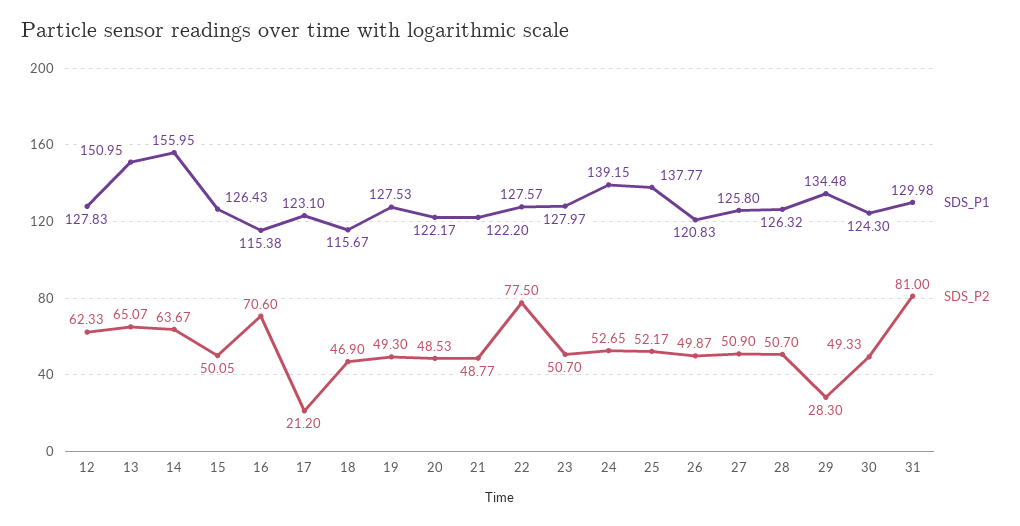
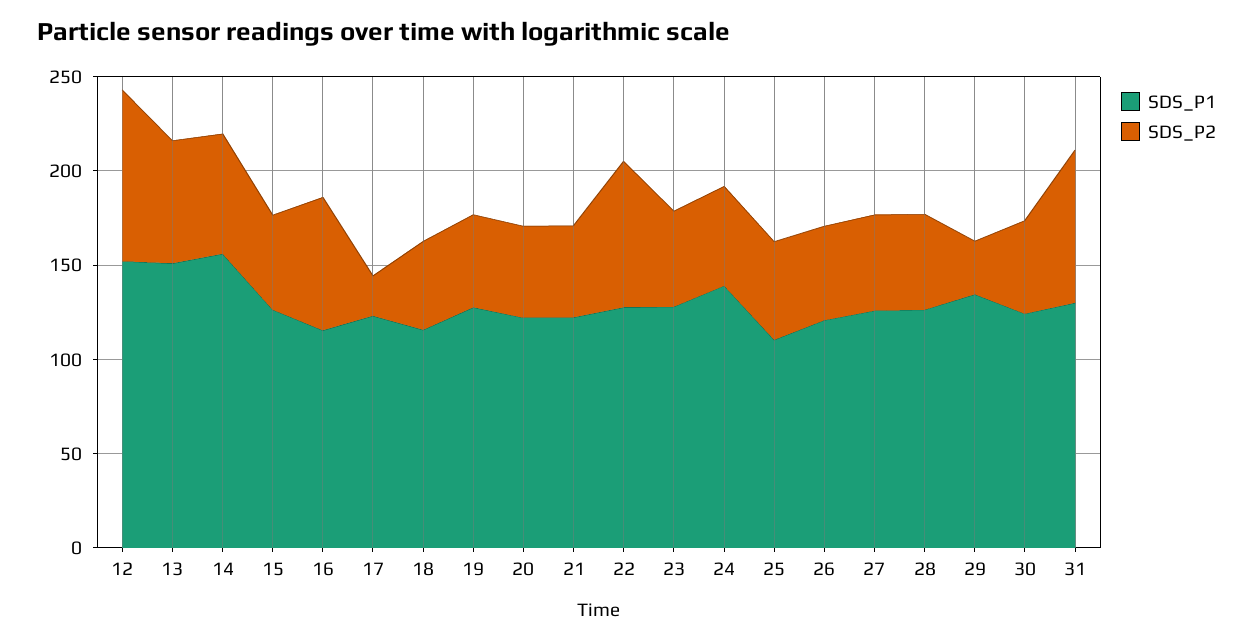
  {
    "SDS_P1": {
-     "12": 127.83,
+     "12": 150,
      "13": 150.95,
      "14": 155.95,
      "15": 126.43,
      "16": 115.38,
      "17": 123.1,
      "18": 115.67,
      "19": 127.53,
      "20": 122.17,
      "21": 122.2,
      "22": 127.57,
      "23": 127.97,
      "24": 139.15,
-     "25": 137.77,
+     "25": 110,
      "26": 120.83,
      "27": 125.8,
      "28": 126.32,
      "29": 134.48,
      "30": 124.3,
      "31": 129.98
    },
    "SDS_P2": {
-     "12": 62.33,
+     "12": 90,
      "13": 65.07,
      "14": 63.67,
      "15": 50.05,
      "16": 70.6,
      "17": 21.2,
      "18": 46.9,
      "19": 49.3,
      "20": 48.53,
      "21": 48.77,
      "22": 77.5,
      "23": 50.7,
      "24": 52.65,
      "25": 52.17,
      "26": 49.87,
      "27": 50.9,
      "28": 50.7,
      "29": 28.3,
      "30": 49.33,
      "31": 81
    }
  }

